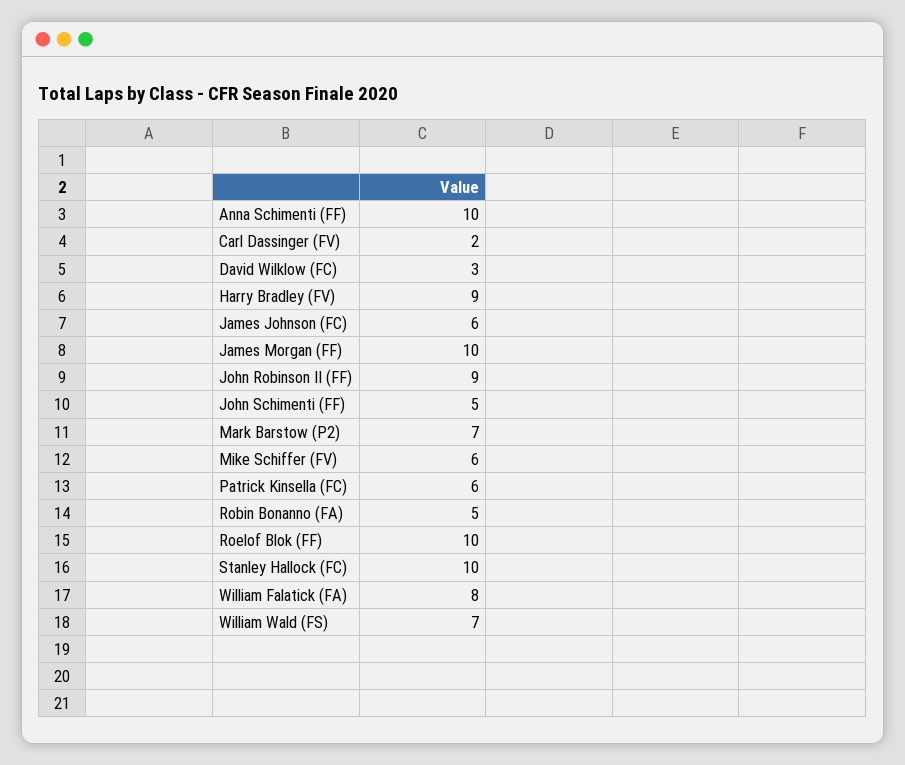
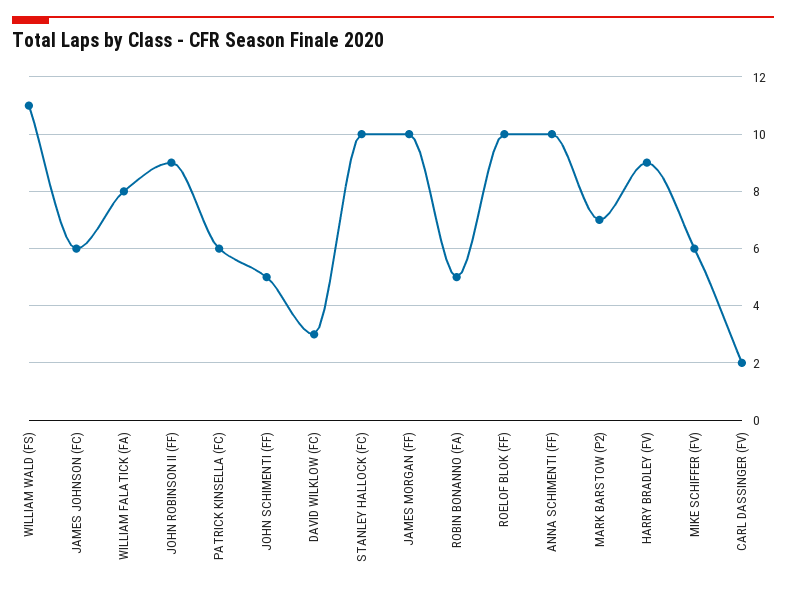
  {
    "Anna Schimenti (FF)": 10,
    "Carl Dassinger (FV)": 2,
    "David Wilklow (FC)": 3,
    "Harry Bradley (FV)": 9,
    "James Johnson (FC)": 6,
    "James Morgan (FF)": 10,
    "John Robinson II (FF)": 9,
    "John Schimenti (FF)": 5,
    "Mark Barstow (P2)": 7,
    "Mike Schiffer (FV)": 6,
    "Patrick Kinsella (FC)": 6,
    "Robin Bonanno (FA)": 5,
    "Roelof Blok (FF)": 10,
    "Stanley Hallock (FC)": 10,
    "William Falatick (FA)": 8,
-   "William Wald (FS)": 7
+   "William Wald (FS)": 11
  }

